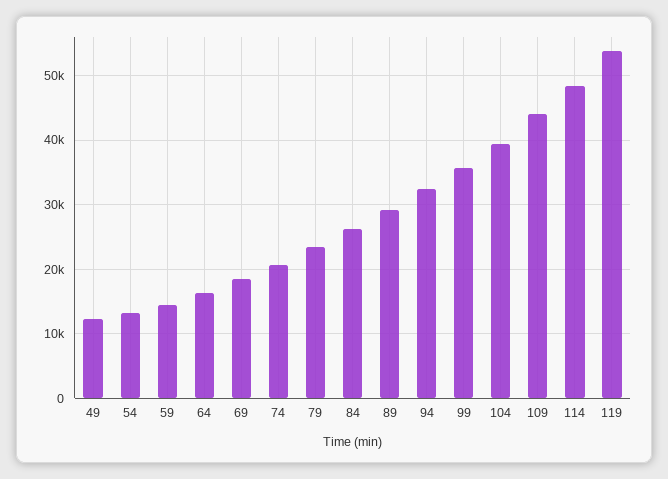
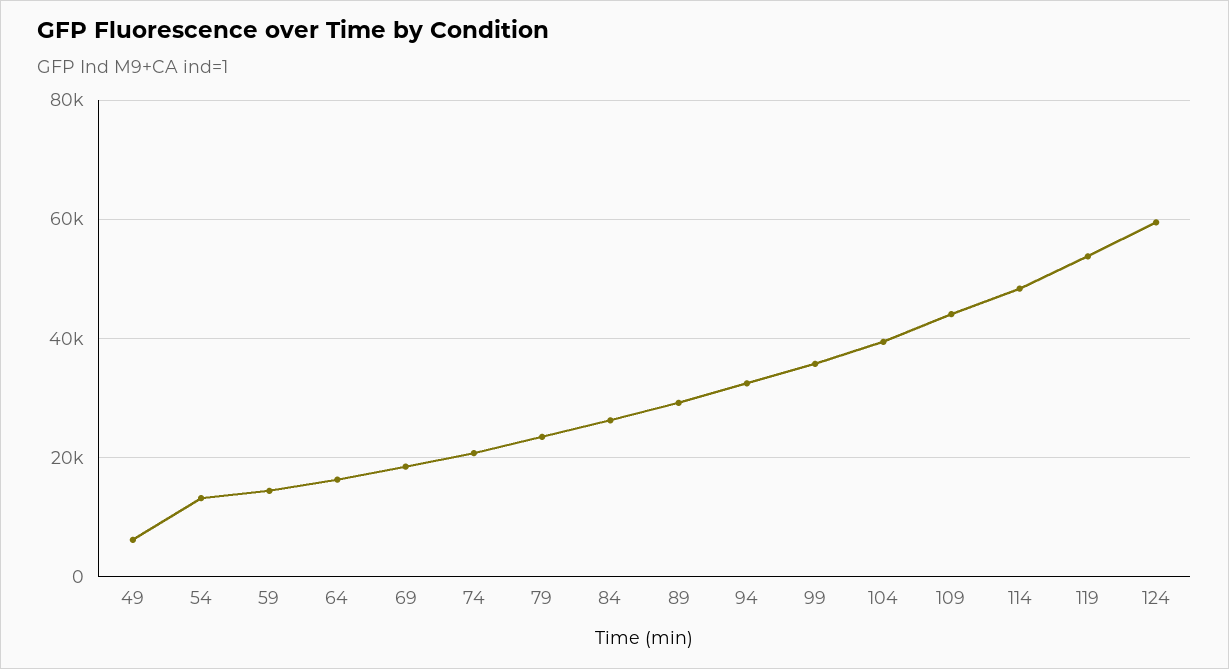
  {
-   "49": 12000,
+   "49": 6000,
    "54": 13000,
    "59": 14000,
    "64": 16000,
    "69": 18000,
    "74": 21000,
    "79": 23000,
    "84": 26000,
    "89": 29000,
    "94": 32000,
    "99": 36000,
    "104": 39000,
    "109": 44000,
    "114": 48000,
-   "119": 54000
+   "119": 54000,
+   "124": 60000
  }

